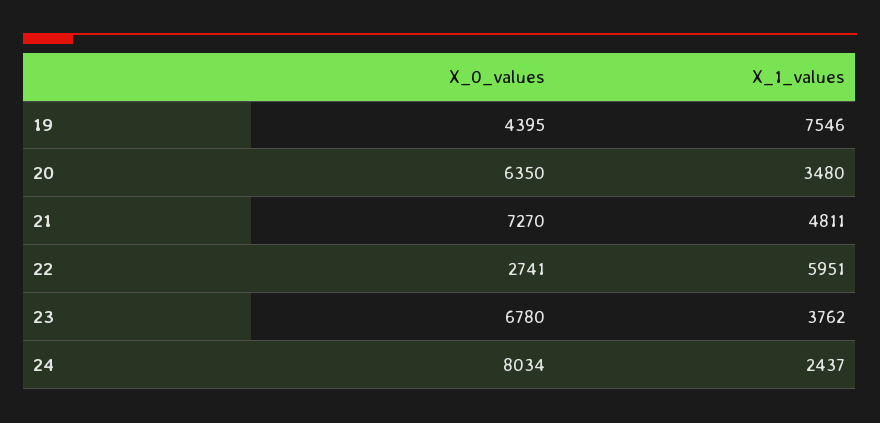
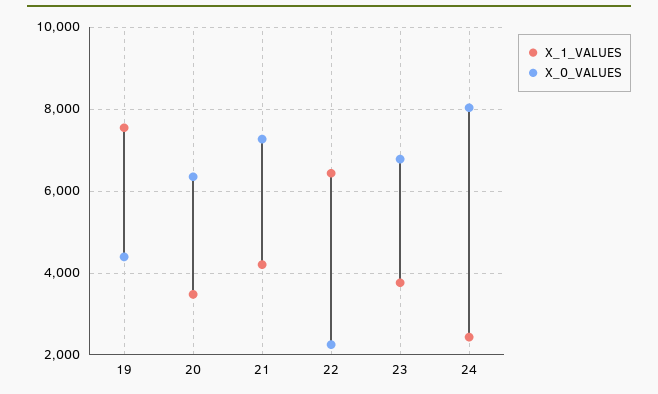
  {
    "X_0_values": {
      "19": 4395,
      "20": 6350,
      "21": 7270,
-     "22": 2741,
+     "22": 2200,
      "23": 6780,
      "24": 8034
    },
    "X_1_values": {
      "19": 7546,
      "20": 3480,
-     "21": 4811,
+     "21": 4200,
-     "22": 5951,
+     "22": 6400,
      "23": 3762,
      "24": 2437
    }
  }

